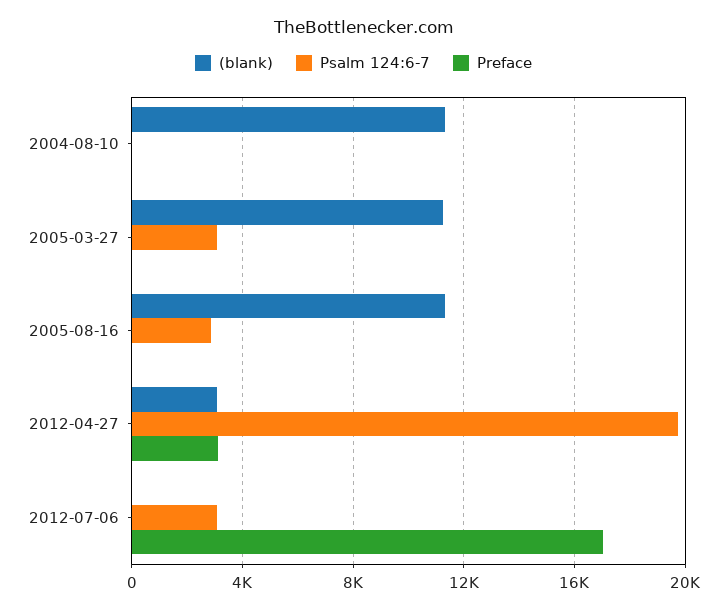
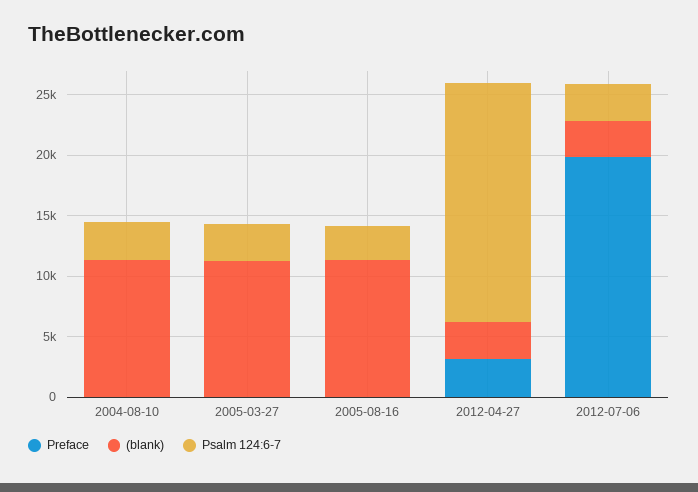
  {
    "(blank)": {
      "2004-08-10": 11500,
      "2005-03-27": 11000,
      "2005-08-16": 11500,
      "2012-04-27": 3000,
-     "2012-07-06": 0
+     "2012-07-06": 3000
    },
    "Psalm 124:6-7": {
-     "2004-08-10": 0,
+     "2004-08-10": 3000,
      "2005-03-27": 3000,
      "2005-08-16": 3000,
      "2012-04-27": 19500,
      "2012-07-06": 3000
    },
    "Preface": {
      "2004-08-10": 0,
      "2005-03-27": 0,
      "2005-08-16": 0,
      "2012-04-27": 3000,
-     "2012-07-06": 17000
+     "2012-07-06": 20000
    }
  }

